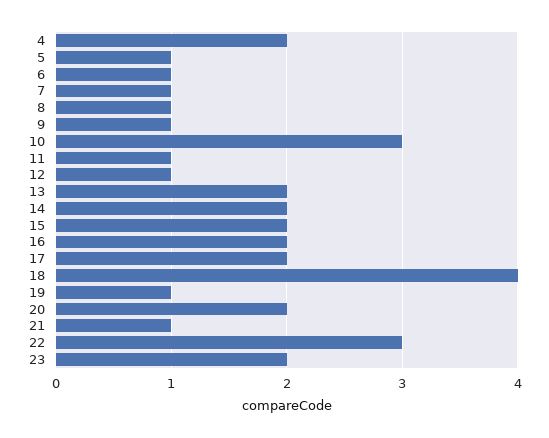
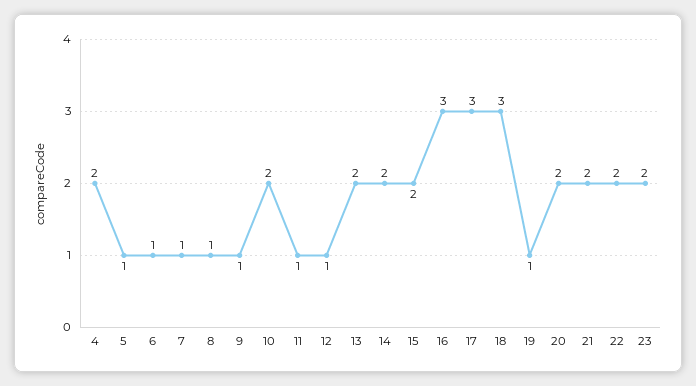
  {
    "4": 2,
    "5": 1,
    "6": 1,
    "7": 1,
    "8": 1,
    "9": 1,
-   "10": 3,
+   "10": 2,
    "11": 1,
    "12": 1,
    "13": 2,
    "14": 2,
    "15": 2,
-   "16": 2,
+   "16": 3,
-   "17": 2,
+   "17": 3,
-   "18": 4,
+   "18": 3,
    "19": 1,
    "20": 2,
-   "21": 1,
+   "21": 2,
-   "22": 3,
+   "22": 2,
    "23": 2
  }

